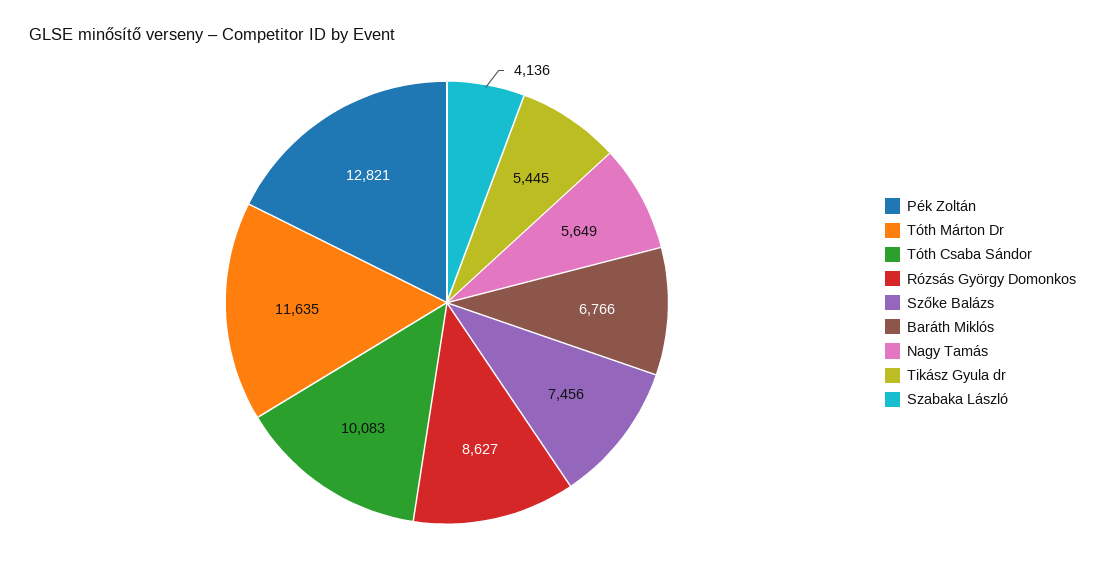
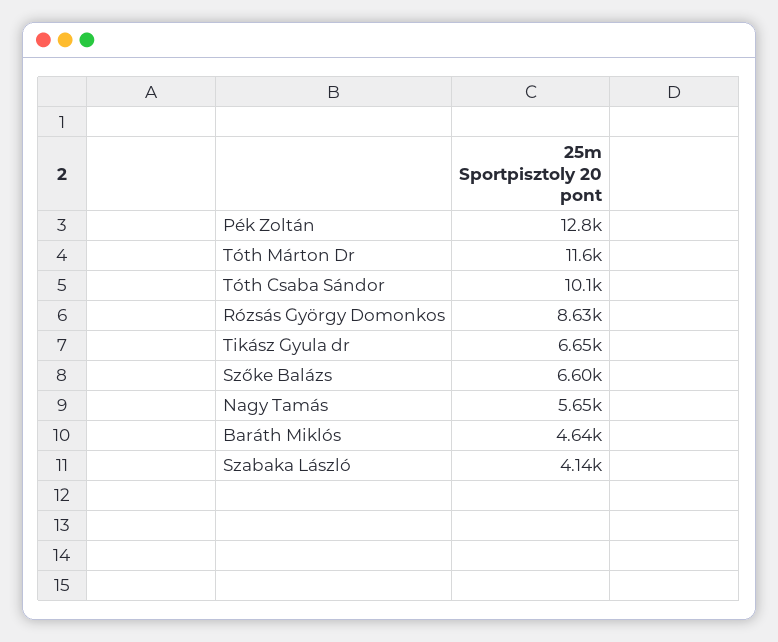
  {
    "Pék Zoltán": 12821,
    "Tóth Márton Dr": 11635,
    "Tóth Csaba Sándor": 10083,
    "Rózsás György Domonkos": 8627,
-   "Szőke Balázs": 7456,
+   "Szőke Balázs": 6600,
-   "Baráth Miklós": 6766,
+   "Baráth Miklós": 4640,
    "Nagy Tamás": 5649,
-   "Tikász Gyula dr": 5445,
+   "Tikász Gyula dr": 6650,
    "Szabaka László": 4136
  }

